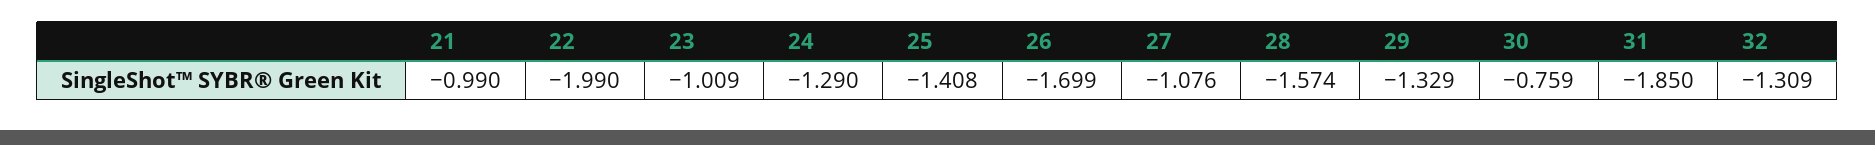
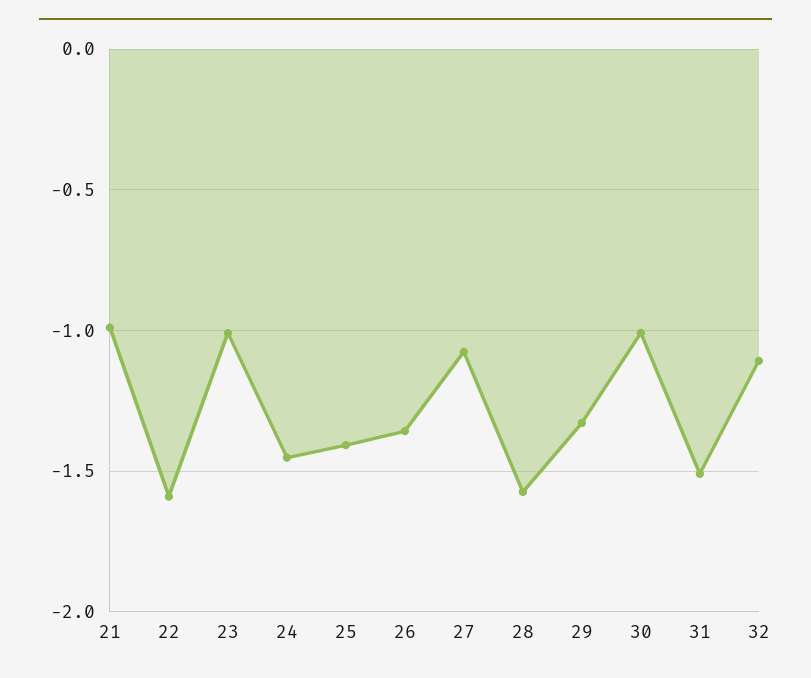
  {
    "21": -0.99,
-   "22": -1.99,
+   "22": -1.6,
    "23": -1.009,
-   "24": -1.29,
+   "24": -1.45,
    "25": -1.408,
-   "26": -1.699,
+   "26": -1.35,
    "27": -1.076,
    "28": -1.574,
    "29": -1.329,
-   "30": -0.759,
+   "30": -1,
-   "31": -1.85,
+   "31": -1.5,
-   "32": -1.309
+   "32": -1.1
  }

